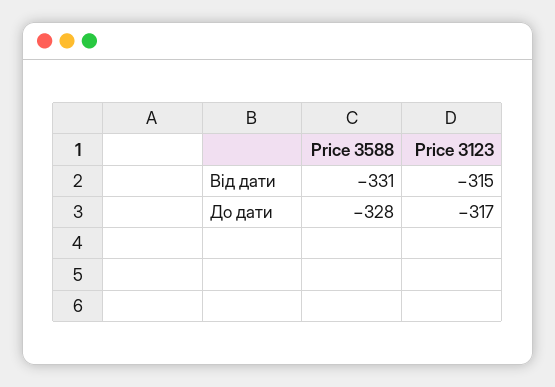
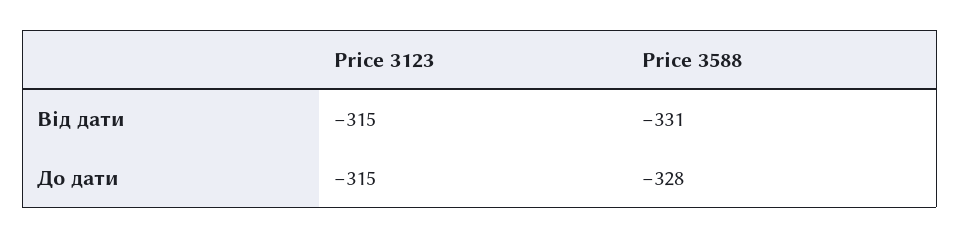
  {
    "Price 3588": {
      "Від дати": -331,
      "До дати": -328
    },
    "Price 3123": {
      "Від дати": -315,
-     "До дати": -317
+     "До дати": -315
    }
  }

